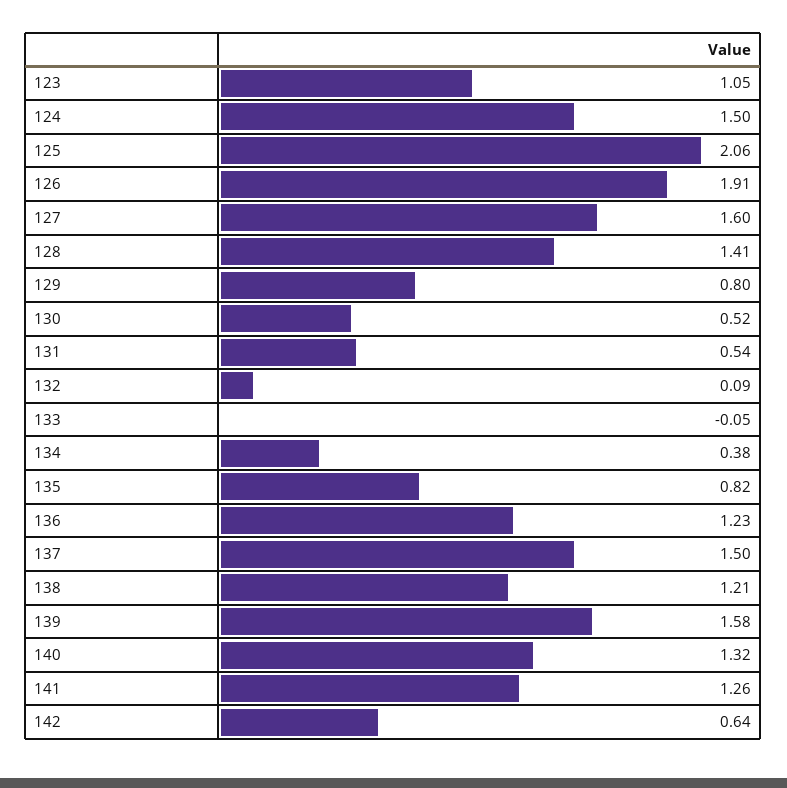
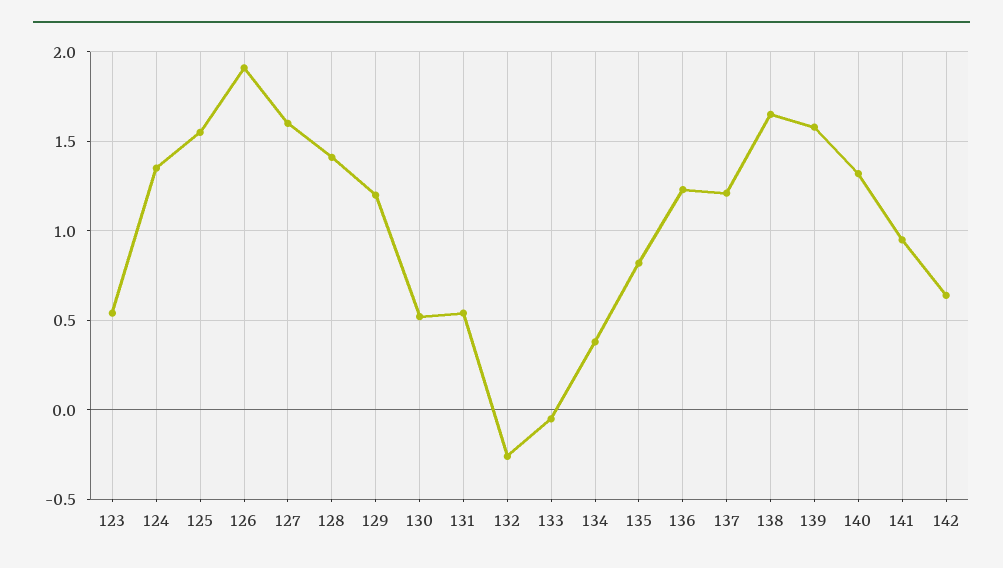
  {
-   "123": 1.05,
+   "123": 0.55,
-   "124": 1.5,
+   "124": 1.35,
-   "125": 2.06,
+   "125": 1.55,
    "126": 1.91,
    "127": 1.6,
    "128": 1.41,
-   "129": 0.8,
+   "129": 1.2,
    "130": 0.52,
    "131": 0.54,
-   "132": 0.09,
+   "132": -0.25,
    "133": -0.05,
    "134": 0.38,
    "135": 0.82,
    "136": 1.23,
-   "137": 1.5,
+   "137": 1.2,
-   "138": 1.21,
+   "138": 1.65,
    "139": 1.58,
    "140": 1.32,
-   "141": 1.26,
+   "141": 0.95,
    "142": 0.64
  }

